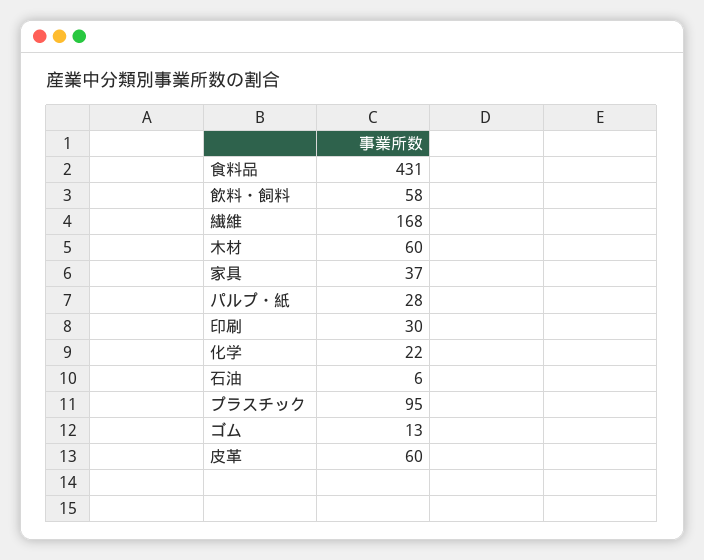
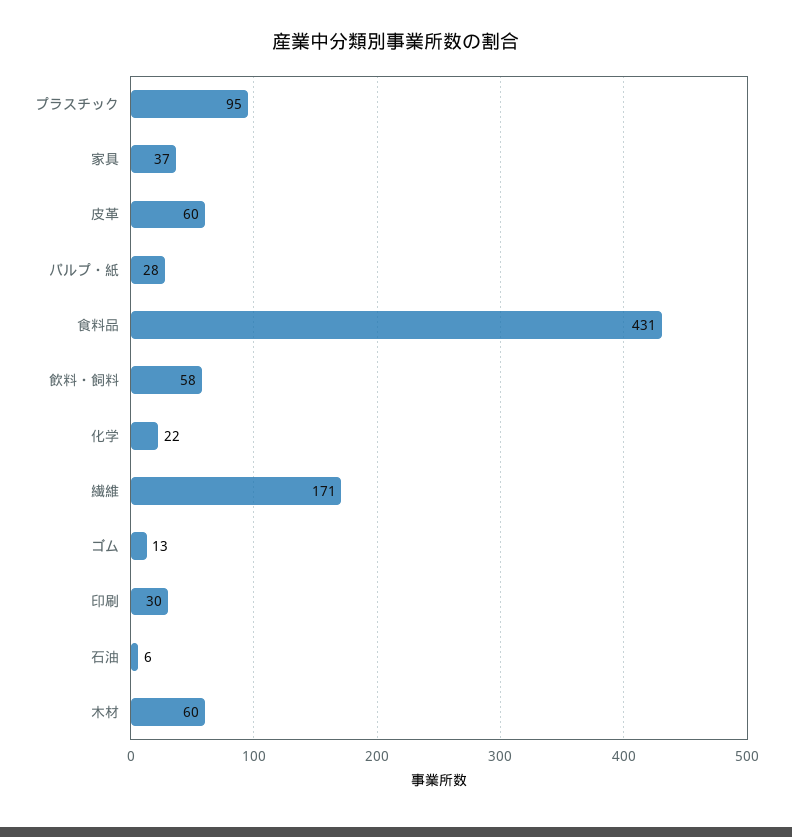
  {
    "食料品": 431,
    "飲料・飼料": 58,
-   "繊維": 168,
+   "繊維": 171,
    "木材": 60,
    "家具": 37,
    "パルプ・紙": 28,
    "印刷": 30,
    "化学": 22,
    "石油": 6,
    "プラスチック": 95,
    "ゴム": 13,
    "皮革": 60
  }

